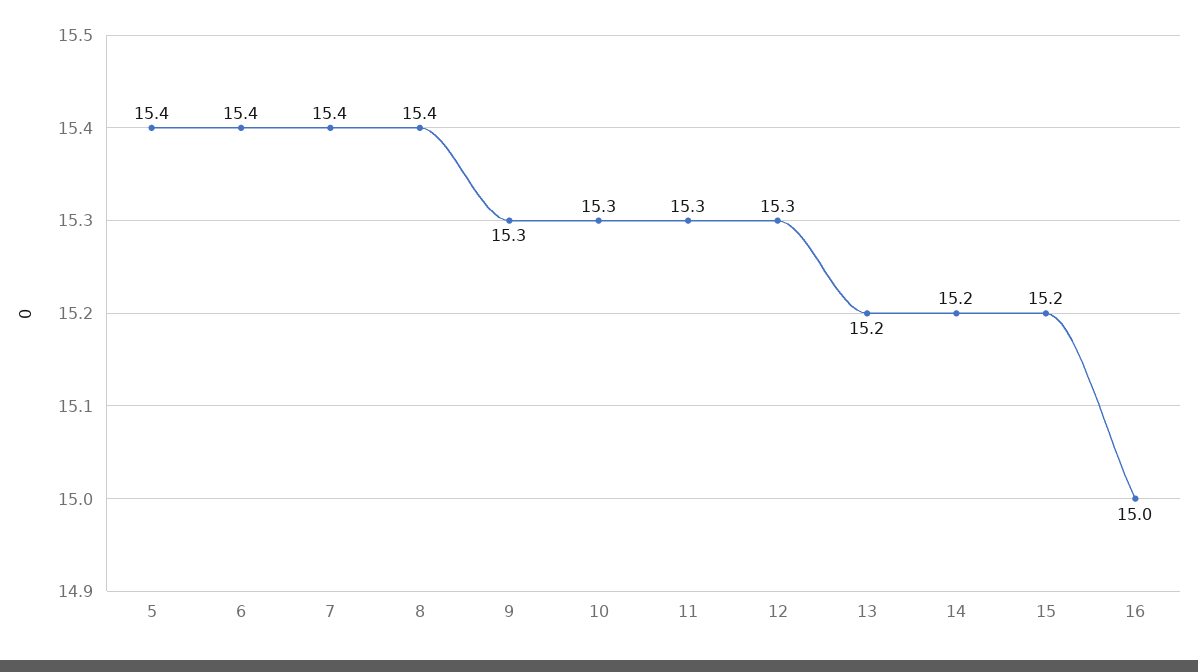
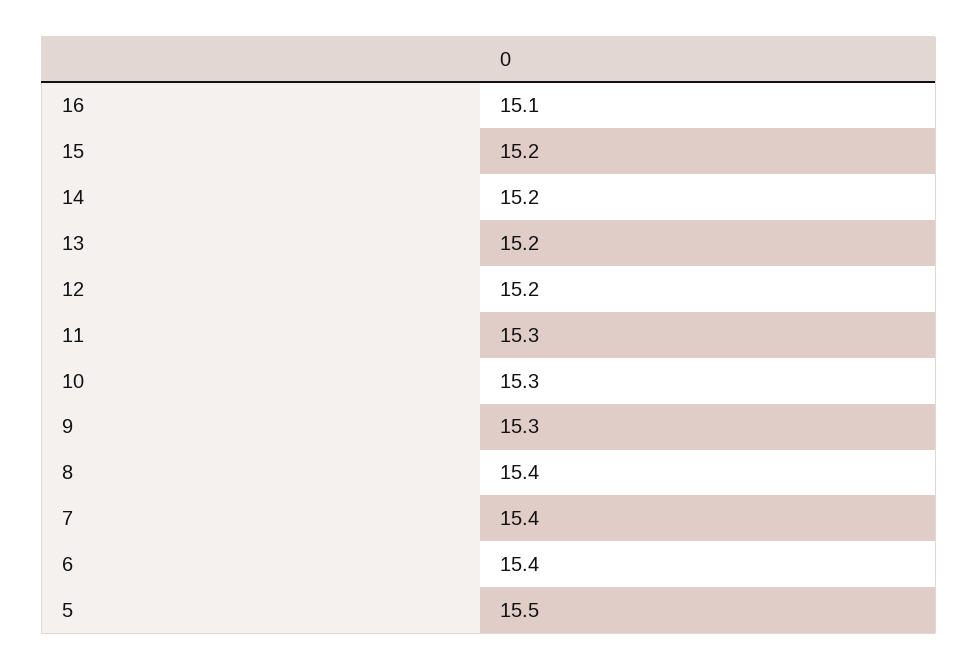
  {
-   "5": 15.4,
+   "5": 15.5,
    "6": 15.4,
    "7": 15.4,
    "8": 15.4,
    "9": 15.3,
    "10": 15.3,
    "11": 15.3,
-   "12": 15.3,
+   "12": 15.2,
    "13": 15.2,
    "14": 15.2,
    "15": 15.2,
-   "16": 15
+   "16": 15.1
  }

